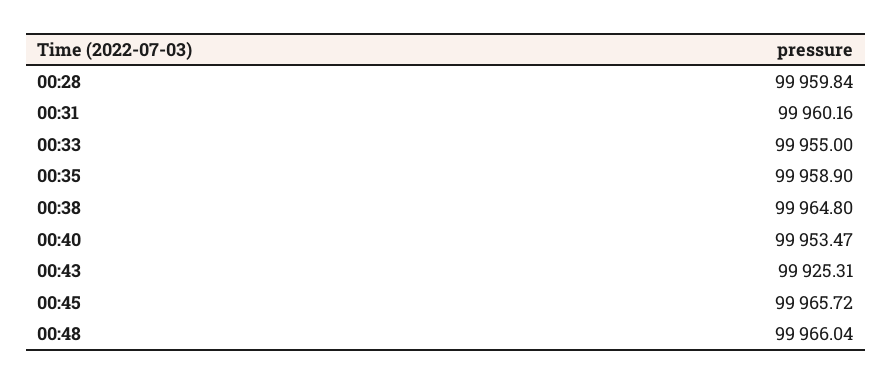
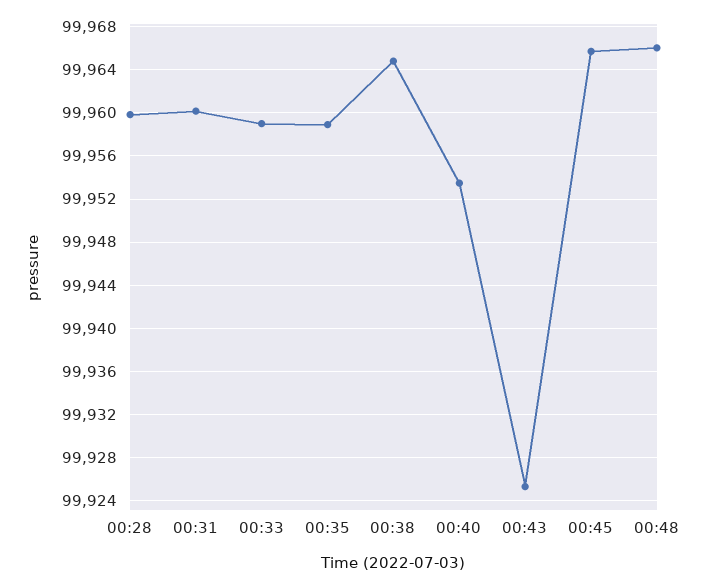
  {
    "00:28": 99959.84,
    "00:31": 99960.16,
-   "00:33": 99955,
+   "00:33": 99959,
    "00:35": 99958.9,
    "00:38": 99964.8,
    "00:40": 99953.47,
    "00:43": 99925.31,
    "00:45": 99965.72,
    "00:48": 99966.04
  }

